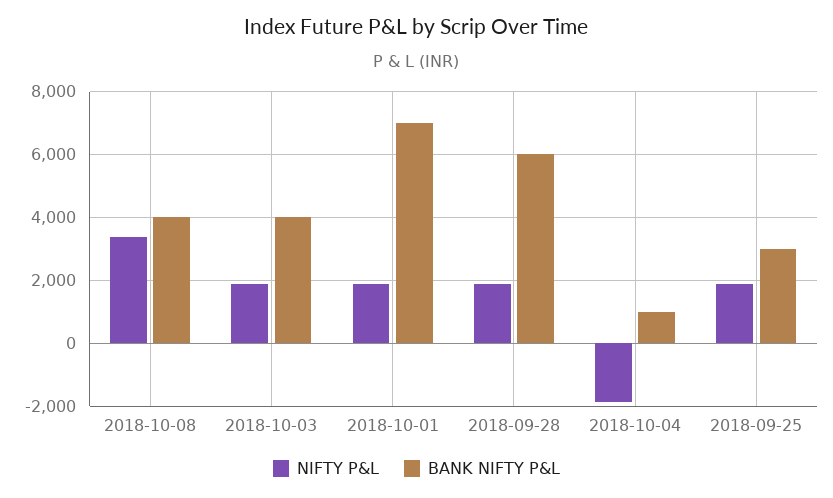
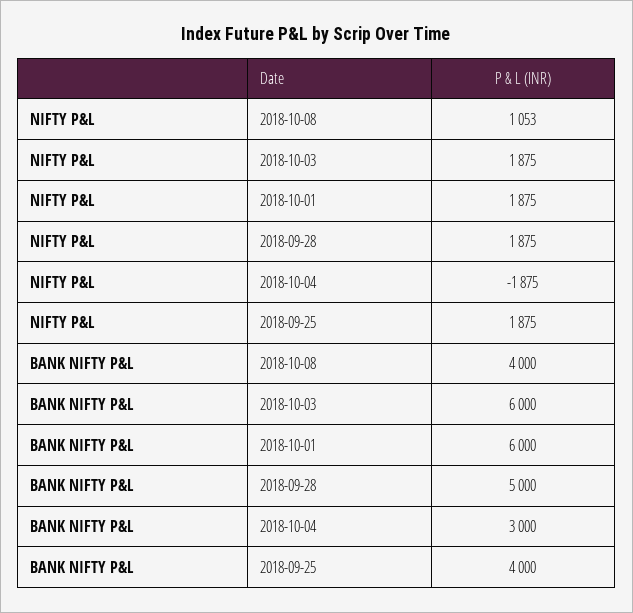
  {
    "NIFTY P&L": {
-     "2018-10-08": 3400,
+     "2018-10-08": 1053,
      "2018-10-03": 1875,
      "2018-10-01": 1875,
      "2018-09-28": 1875,
      "2018-10-04": -1875,
      "2018-09-25": 1875
    },
    "BANK NIFTY P&L": {
      "2018-10-08": 4000,
-     "2018-10-03": 4000,
+     "2018-10-03": 6000,
-     "2018-10-01": 7000,
+     "2018-10-01": 6000,
-     "2018-09-28": 6000,
+     "2018-09-28": 5000,
-     "2018-10-04": 1000,
+     "2018-10-04": 3000,
-     "2018-09-25": 3000
+     "2018-09-25": 4000
    }
  }

